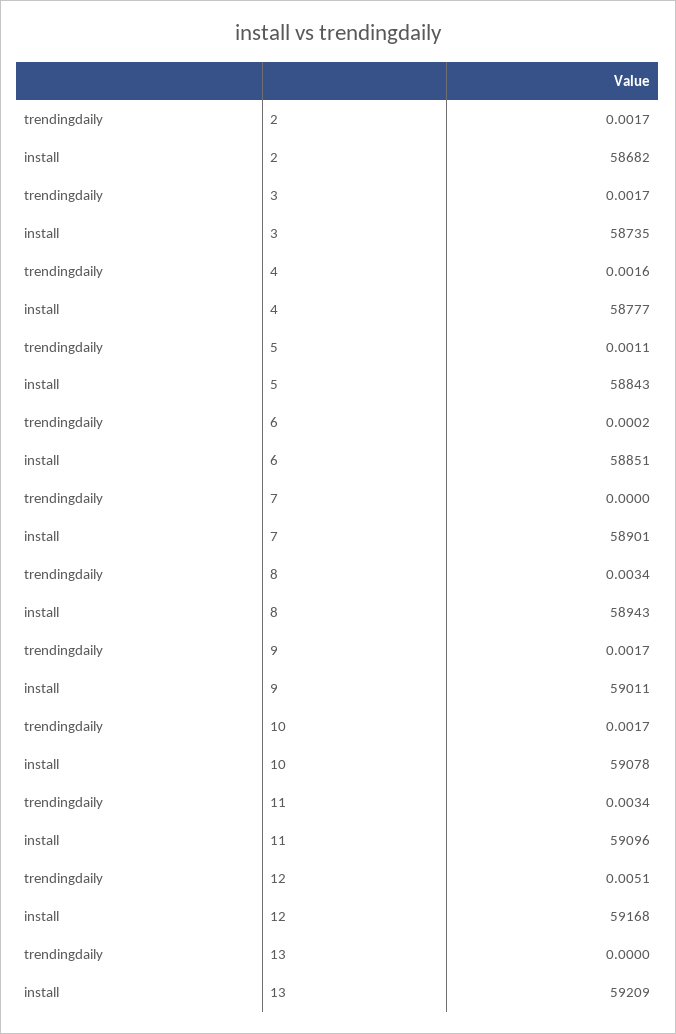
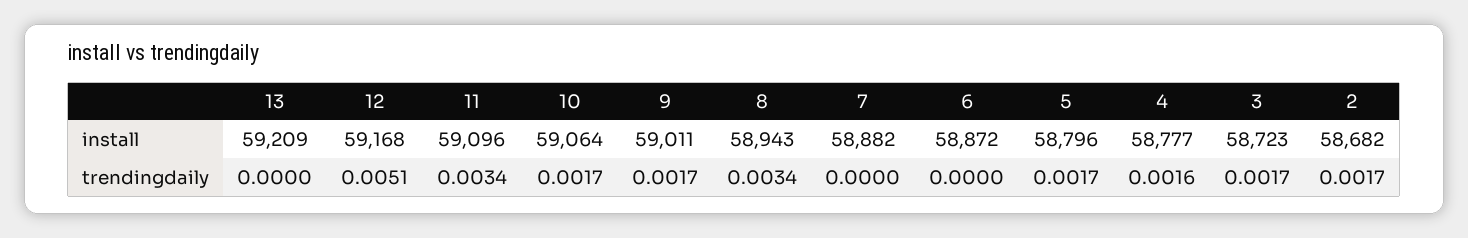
  {
    "trendingdaily": {
      "2": 0.0017,
      "3": 0.0017,
      "4": 0.0016,
-     "5": 0.0011,
+     "5": 0.0017,
-     "6": 0.0002,
+     "6": 0,
      "7": 0,
      "8": 0.0034,
      "9": 0.0017,
      "10": 0.0017,
      "11": 0.0034,
      "12": 0.0051,
      "13": 0
    },
    "install": {
      "2": 58682,
-     "3": 58735,
+     "3": 58723,
      "4": 58777,
-     "5": 58843,
+     "5": 58796,
-     "6": 58851,
+     "6": 58872,
-     "7": 58901,
+     "7": 58882,
      "8": 58943,
      "9": 59011,
-     "10": 59078,
+     "10": 59064,
      "11": 59096,
      "12": 59168,
      "13": 59209
    }
  }

